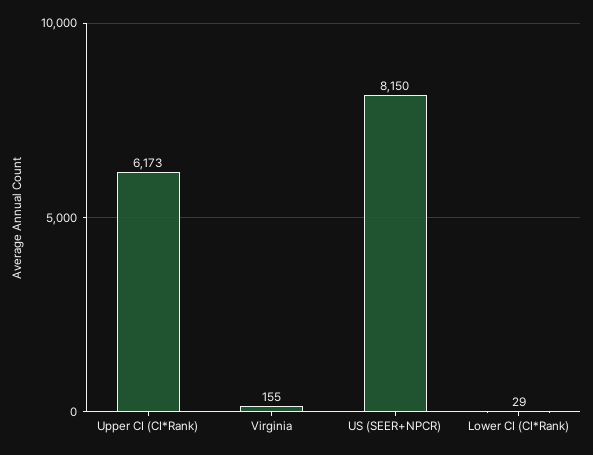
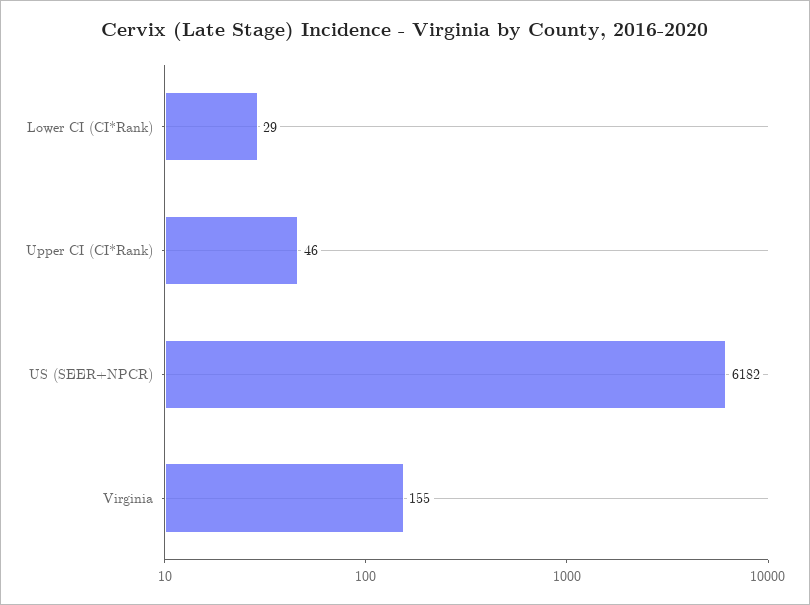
  {
-   "Upper CI (CI*Rank)": 6173,
+   "Upper CI (CI*Rank)": 46,
    "Virginia": 155,
-   "US (SEER+NPCR)": 8150,
+   "US (SEER+NPCR)": 6182,
    "Lower CI (CI*Rank)": 29
  }

